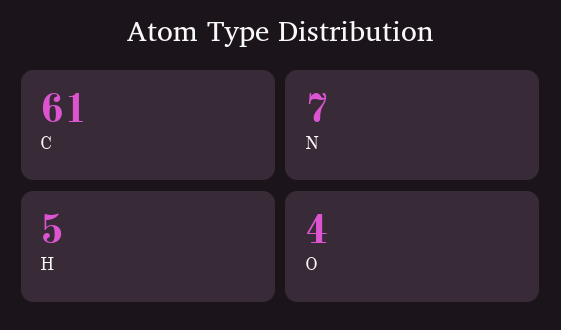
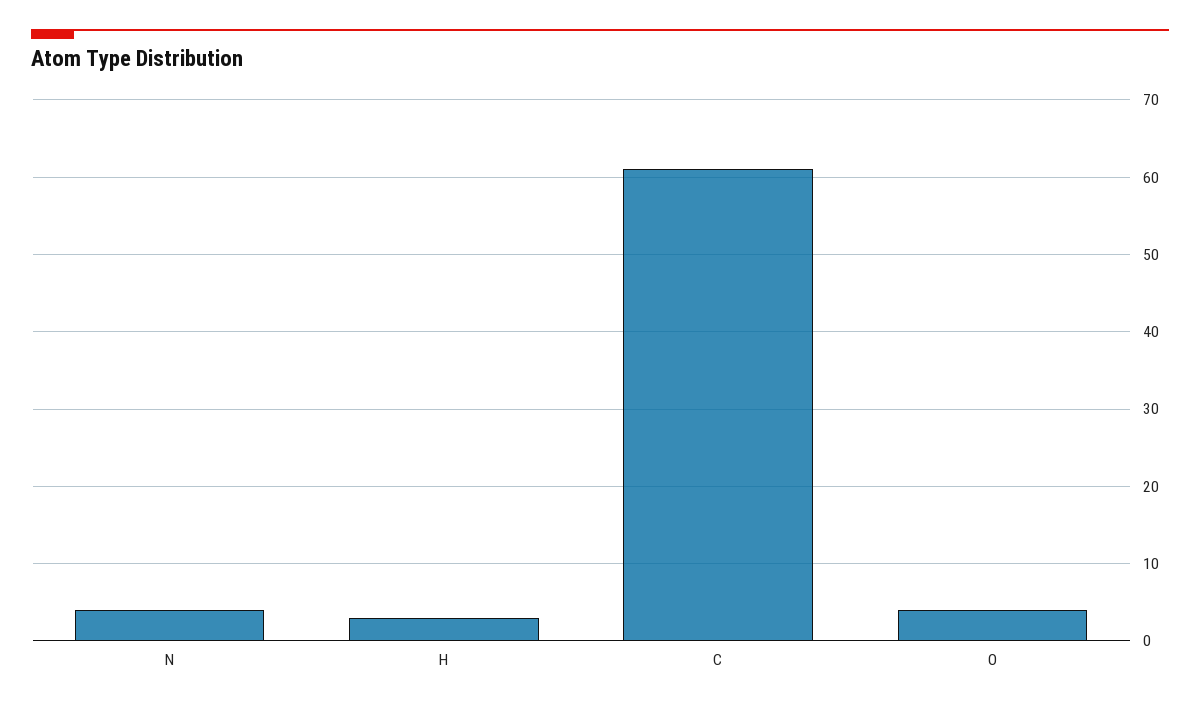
  {
    "C": 61,
-   "N": 7,
+   "N": 4,
-   "H": 5,
+   "H": 3,
    "O": 4
  }

